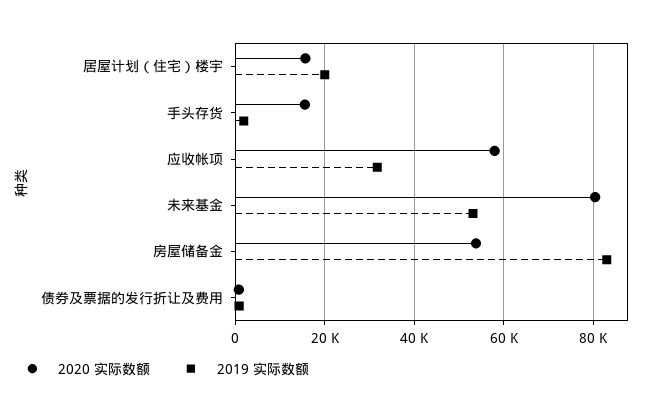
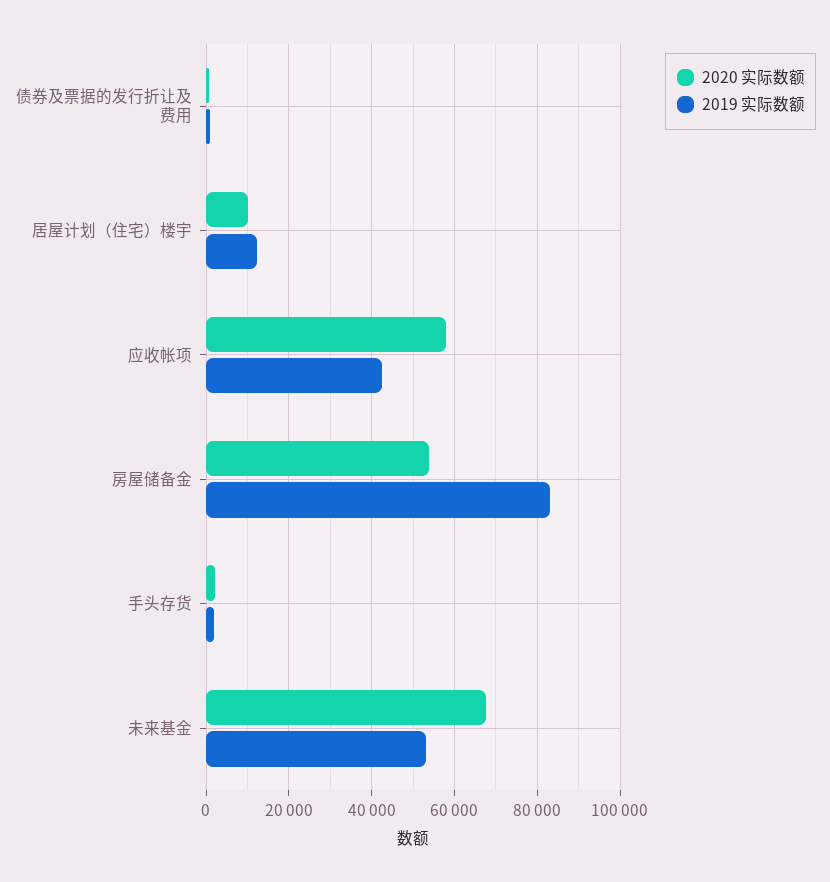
  {
    "2020 实际数额": {
-     "居屋计划（住宅）楼宇": 16000,
+     "居屋计划（住宅）楼宇": 10000,
-     "手头存货": 16000,
+     "手头存货": 2000,
      "应收帐项": 58000,
-     "未来基金": 80000,
+     "未来基金": 68000,
      "房屋储备金": 54000,
      "债券及票据的发行折让及费用": 0
    },
    "2019 实际数额": {
-     "居屋计划（住宅）楼宇": 20000,
+     "居屋计划（住宅）楼宇": 12000,
      "手头存货": 2000,
-     "应收帐项": 32000,
+     "应收帐项": 42000,
      "未来基金": 54000,
      "房屋储备金": 82000,
      "债券及票据的发行折让及费用": 0
    }
  }

